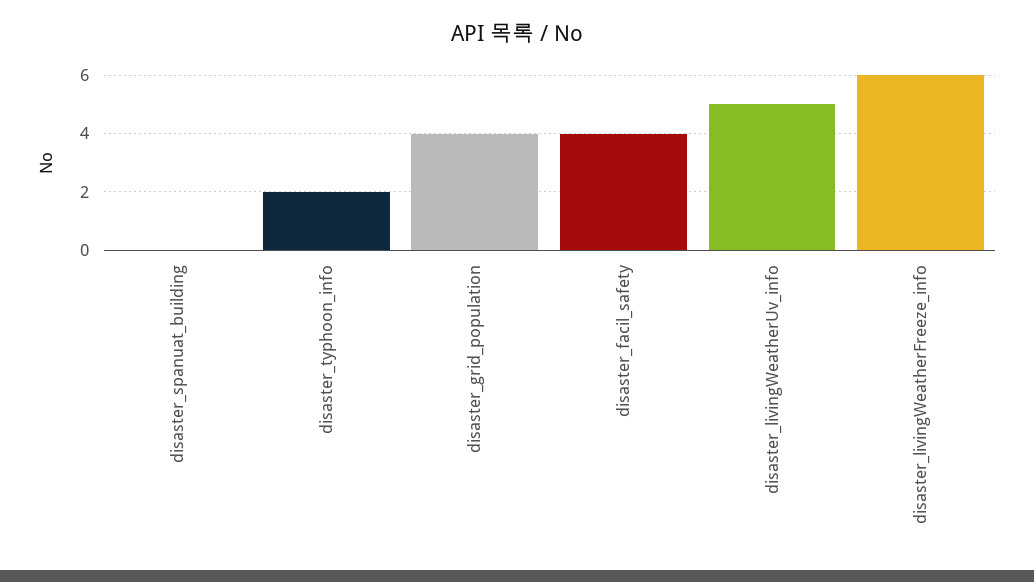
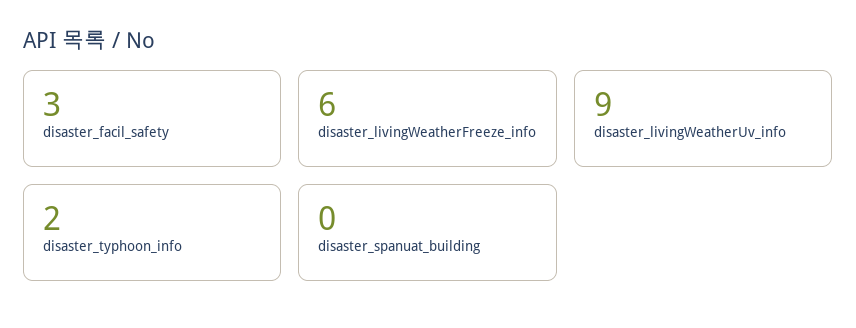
  {
    "disaster_spanuat_building": 0,
    "disaster_typhoon_info": 2,
-   "disaster_grid_population": 4,
-   "disaster_facil_safety": 4,
+   "disaster_facil_safety": 3,
-   "disaster_livingWeatherUv_info": 5,
+   "disaster_livingWeatherUv_info": 9,
    "disaster_livingWeatherFreeze_info": 6
  }

